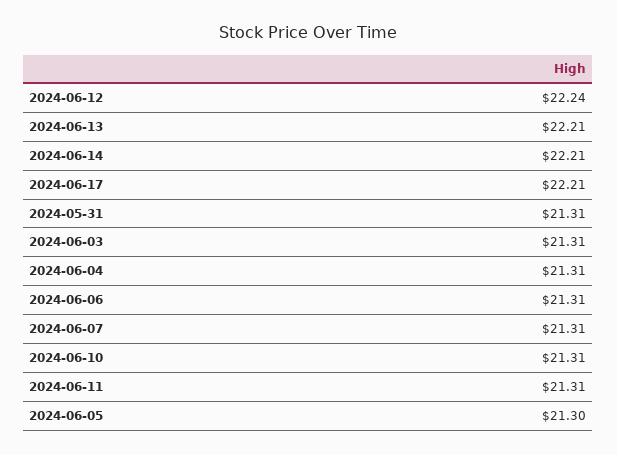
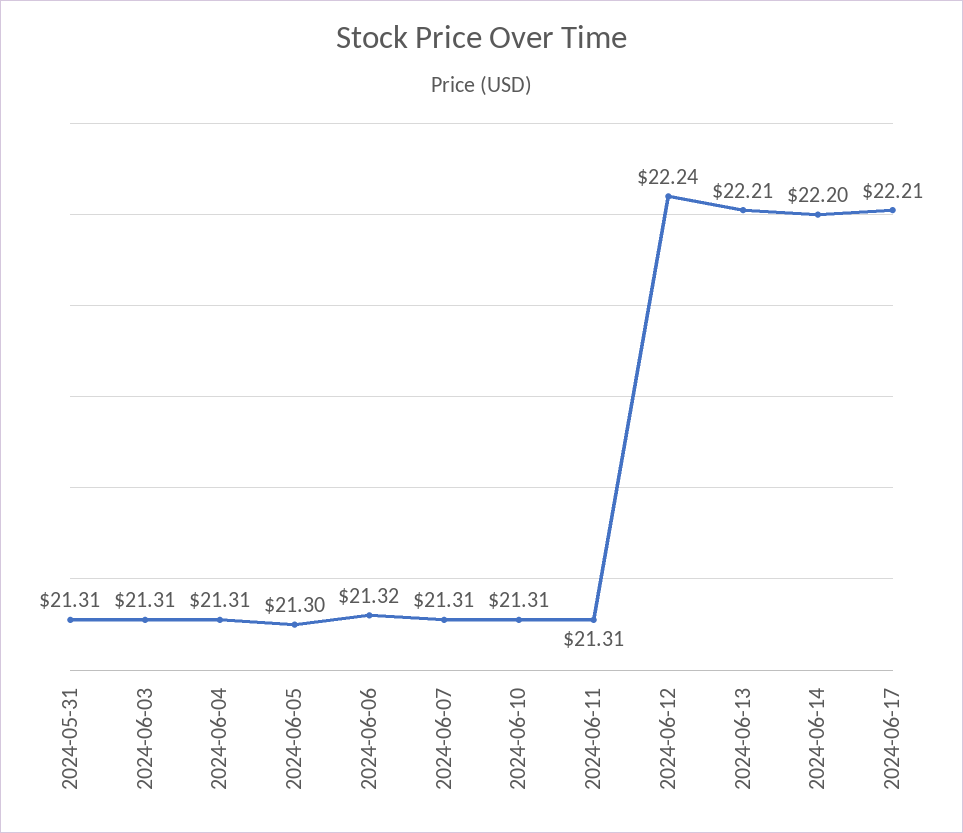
  {
    "2024-06-12": 22.24,
    "2024-06-13": 22.21,
-   "2024-06-14": 22.21,
+   "2024-06-14": 22.2,
    "2024-06-17": 22.21,
    "2024-05-31": 21.31,
    "2024-06-03": 21.31,
    "2024-06-04": 21.31,
-   "2024-06-06": 21.31,
+   "2024-06-06": 21.32,
    "2024-06-07": 21.31,
    "2024-06-10": 21.31,
    "2024-06-11": 21.31,
    "2024-06-05": 21.3
  }

